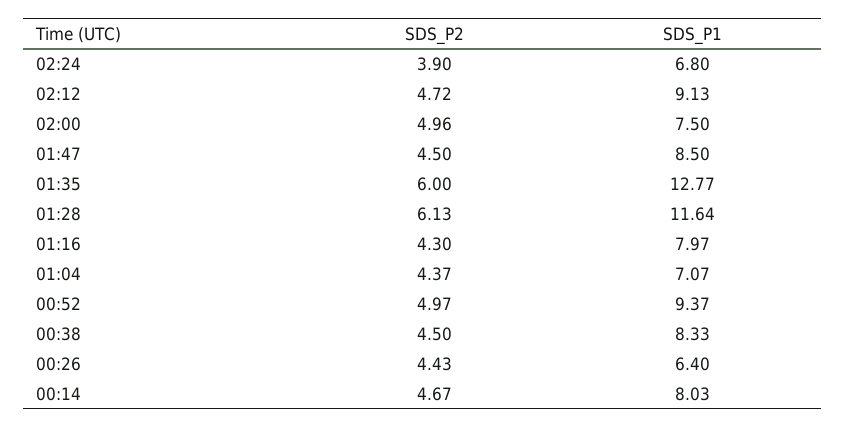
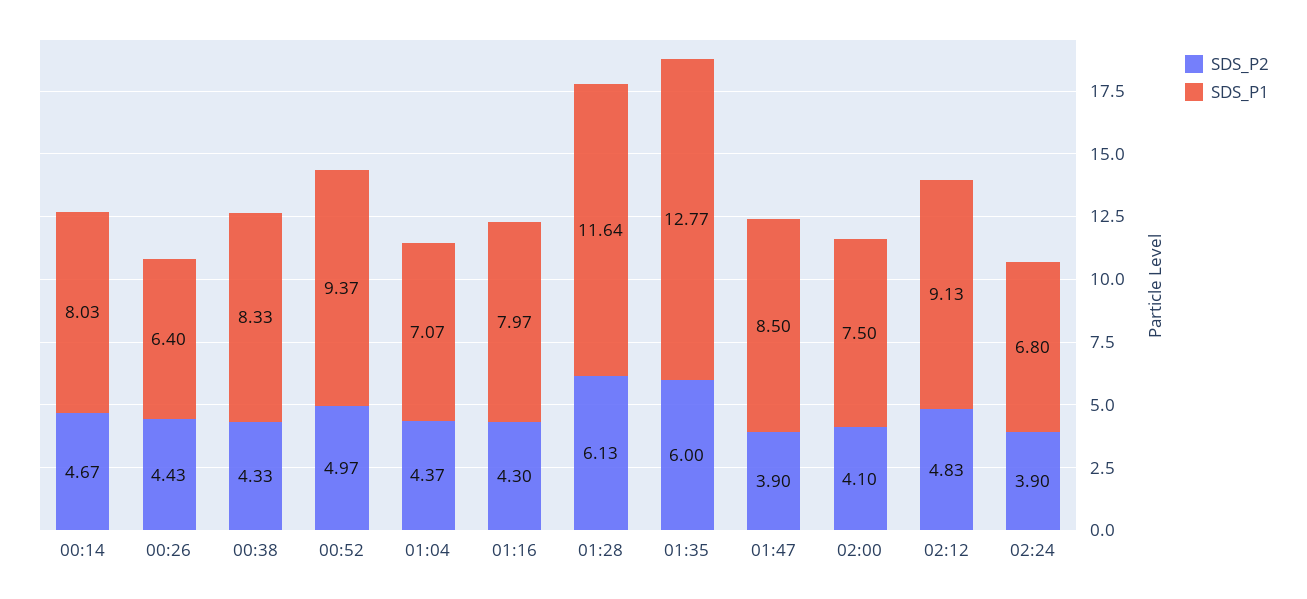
  {
    "SDS_P2": {
      "02:24": 3.9,
-     "02:12": 4.72,
+     "02:12": 4.83,
-     "02:00": 4.96,
+     "02:00": 4.1,
-     "01:47": 4.5,
+     "01:47": 3.9,
      "01:35": 6,
      "01:28": 6.13,
      "01:16": 4.3,
      "01:04": 4.37,
      "00:52": 4.97,
-     "00:38": 4.5,
+     "00:38": 4.33,
      "00:26": 4.43,
      "00:14": 4.67
    },
    "SDS_P1": {
      "02:24": 6.8,
      "02:12": 9.13,
      "02:00": 7.5,
      "01:47": 8.5,
      "01:35": 12.77,
      "01:28": 11.64,
      "01:16": 7.97,
      "01:04": 7.07,
      "00:52": 9.37,
      "00:38": 8.33,
      "00:26": 6.4,
      "00:14": 8.03
    }
  }

